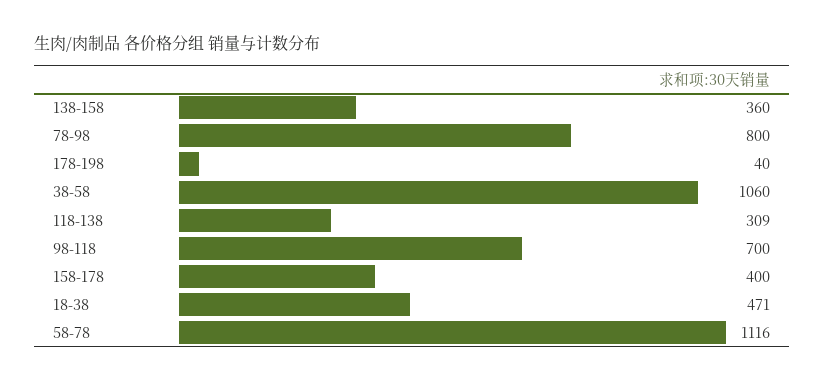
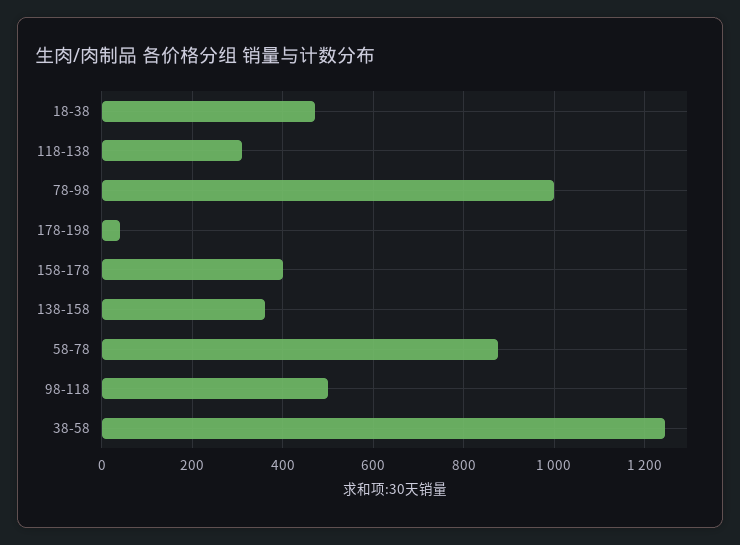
  {
    "138-158": 360,
-   "78-98": 800,
+   "78-98": 1000,
    "178-198": 40,
-   "38-58": 1060,
+   "38-58": 1240,
    "118-138": 309,
-   "98-118": 700,
+   "98-118": 500,
    "158-178": 400,
    "18-38": 471,
-   "58-78": 1116
+   "58-78": 880
  }

